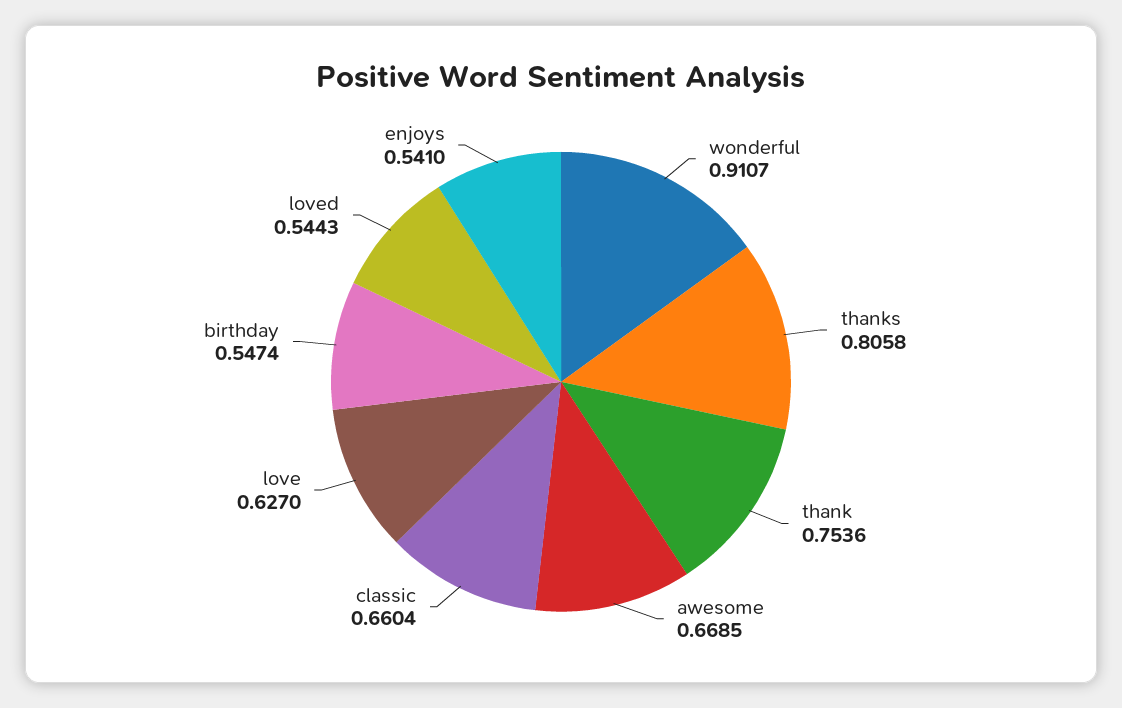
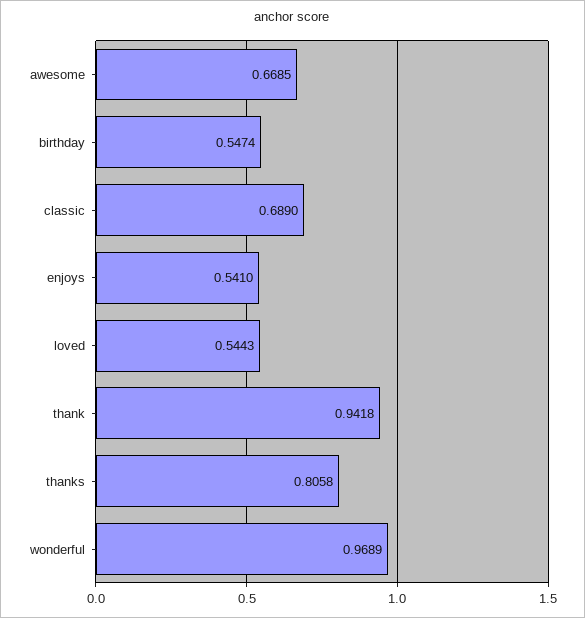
  {
-   "wonderful": 0.9107,
+   "wonderful": 0.9689,
    "thanks": 0.8058,
-   "thank": 0.7536,
+   "thank": 0.9418,
    "awesome": 0.6685,
-   "classic": 0.6604,
+   "classic": 0.689,
-   "love": 0.627,
    "birthday": 0.5474,
    "loved": 0.5443,
    "enjoys": 0.541
  }

